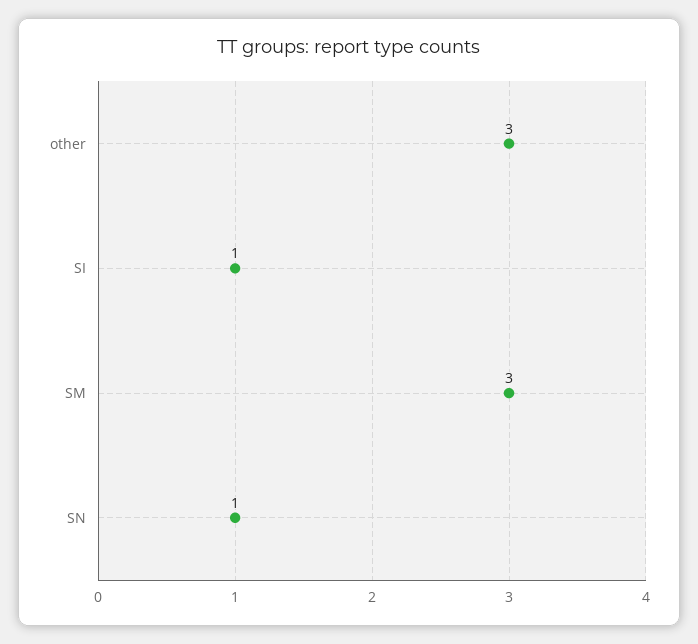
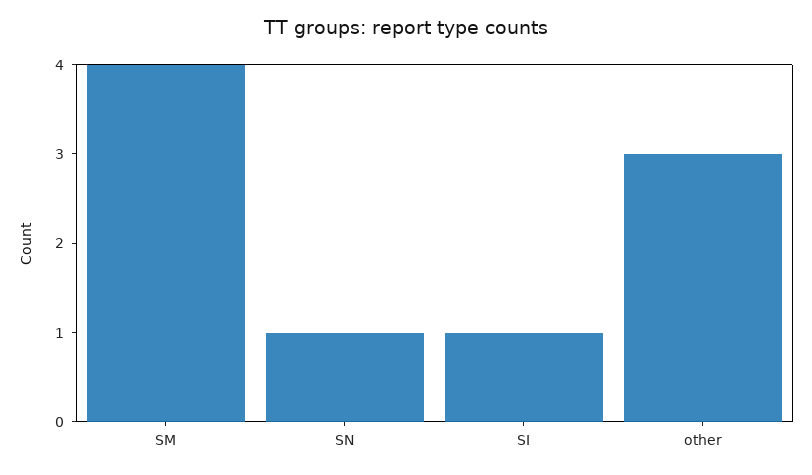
  {
    "other": 3,
    "SI": 1,
-   "SM": 3,
+   "SM": 4,
    "SN": 1
  }

